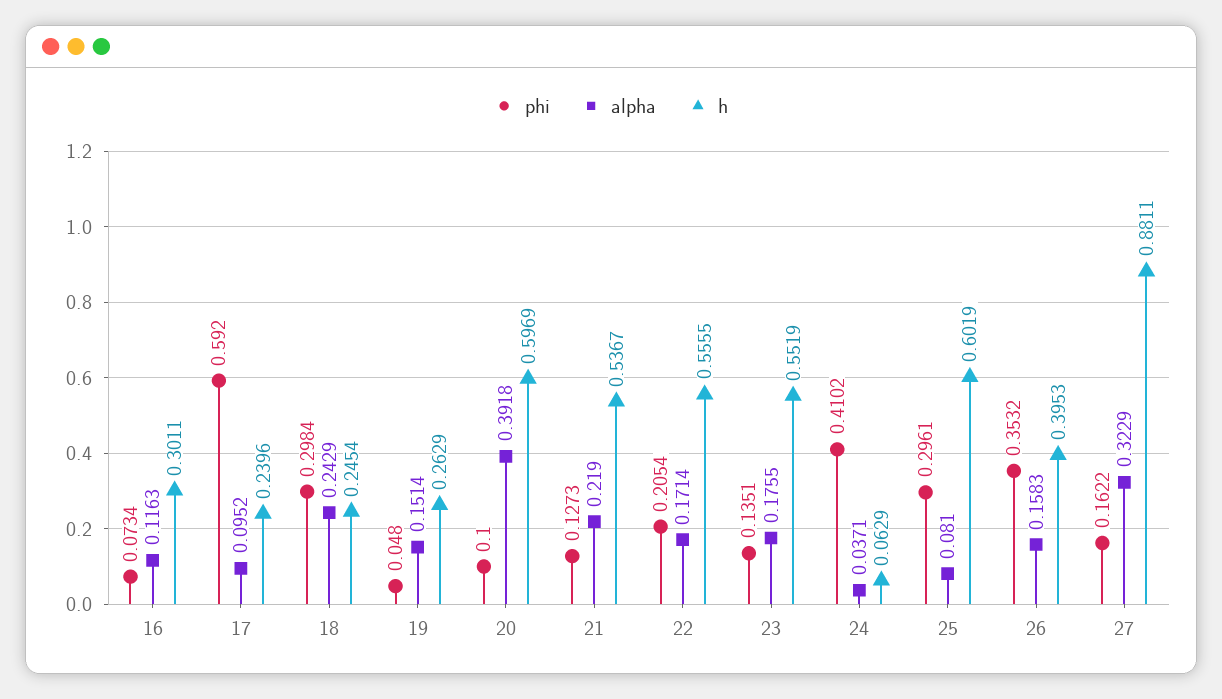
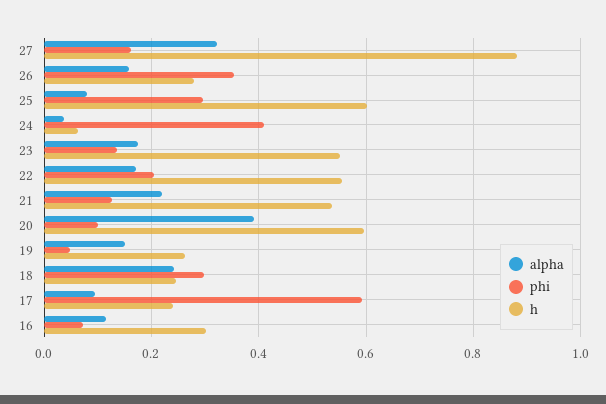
  {
    "phi": {
      "16": 0.0734,
      "17": 0.592,
      "18": 0.2984,
      "19": 0.048,
      "20": 0.1,
      "21": 0.1273,
      "22": 0.2054,
      "23": 0.1351,
      "24": 0.4102,
      "25": 0.2961,
      "26": 0.3532,
      "27": 0.1622
    },
    "alpha": {
      "16": 0.1163,
      "17": 0.0952,
      "18": 0.2429,
      "19": 0.1514,
      "20": 0.3918,
      "21": 0.219,
      "22": 0.1714,
      "23": 0.1755,
      "24": 0.0371,
      "25": 0.081,
      "26": 0.1583,
      "27": 0.3229
    },
    "h": {
      "16": 0.3011,
      "17": 0.2396,
      "18": 0.2454,
      "19": 0.2629,
      "20": 0.5969,
      "21": 0.5367,
      "22": 0.5555,
      "23": 0.5519,
      "24": 0.0629,
      "25": 0.6019,
-     "26": 0.3953,
+     "26": 0.28,
      "27": 0.8811
    }
  }

